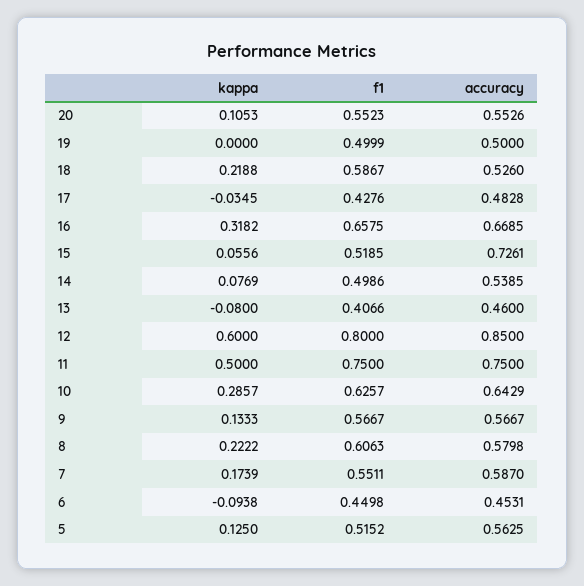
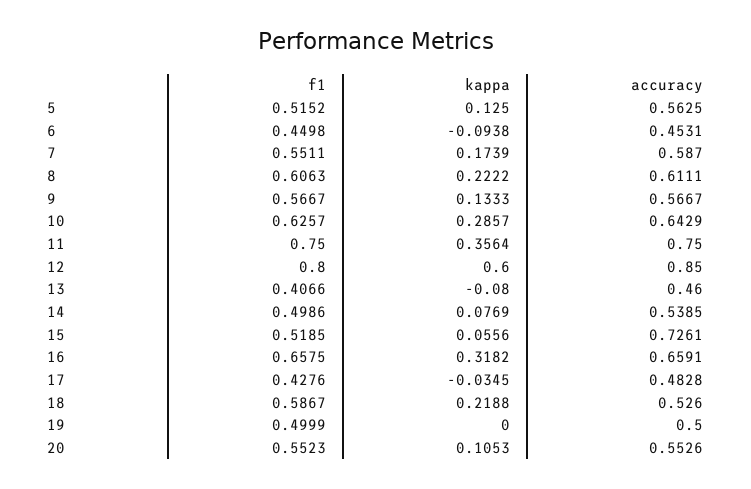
  {
    "kappa": {
      "20": 0.1053,
      "19": 0,
      "18": 0.2188,
      "17": -0.0345,
      "16": 0.3182,
      "15": 0.0556,
      "14": 0.0769,
      "13": -0.08,
      "12": 0.6,
-     "11": 0.5,
+     "11": 0.3564,
      "10": 0.2857,
      "9": 0.1333,
      "8": 0.2222,
      "7": 0.1739,
      "6": -0.0938,
      "5": 0.125
    },
    "f1": {
      "20": 0.5523,
      "19": 0.4999,
      "18": 0.5867,
      "17": 0.4276,
      "16": 0.6575,
      "15": 0.5185,
      "14": 0.4986,
      "13": 0.4066,
      "12": 0.8,
      "11": 0.75,
      "10": 0.6257,
      "9": 0.5667,
      "8": 0.6063,
      "7": 0.5511,
      "6": 0.4498,
      "5": 0.5152
    },
    "accuracy": {
      "20": 0.5526,
      "19": 0.5,
      "18": 0.526,
      "17": 0.4828,
-     "16": 0.6685,
+     "16": 0.6591,
      "15": 0.7261,
      "14": 0.5385,
      "13": 0.46,
      "12": 0.85,
      "11": 0.75,
      "10": 0.6429,
      "9": 0.5667,
-     "8": 0.5798,
+     "8": 0.6111,
      "7": 0.587,
      "6": 0.4531,
      "5": 0.5625
    }
  }

